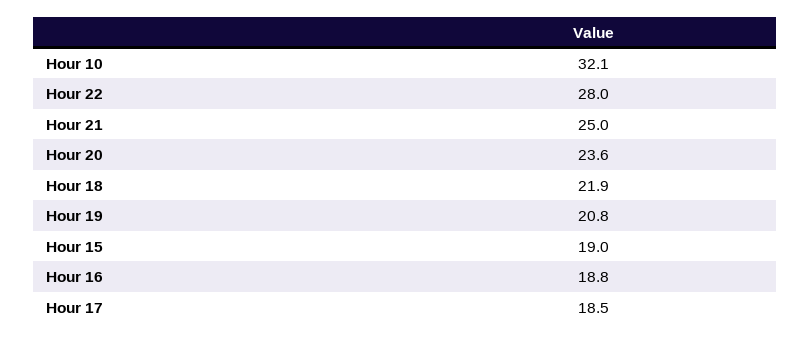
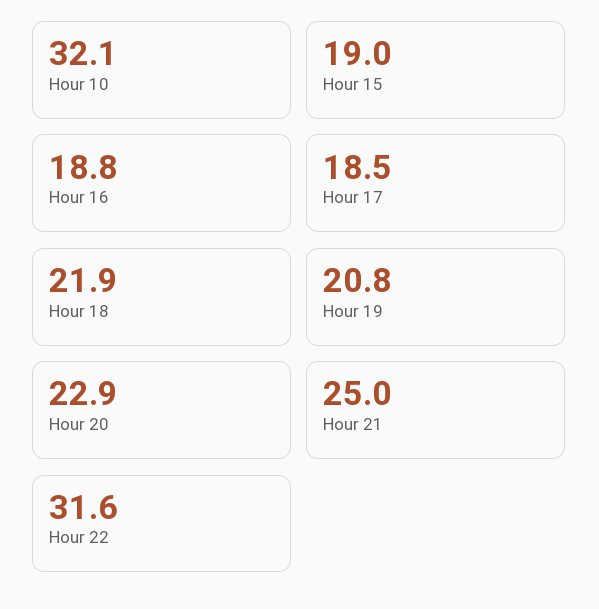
  {
    "Hour 10": 32.1,
-   "Hour 22": 28,
+   "Hour 22": 31.6,
    "Hour 21": 25,
-   "Hour 20": 23.6,
+   "Hour 20": 22.9,
    "Hour 18": 21.9,
    "Hour 19": 20.8,
    "Hour 15": 19,
    "Hour 16": 18.8,
    "Hour 17": 18.5
  }

